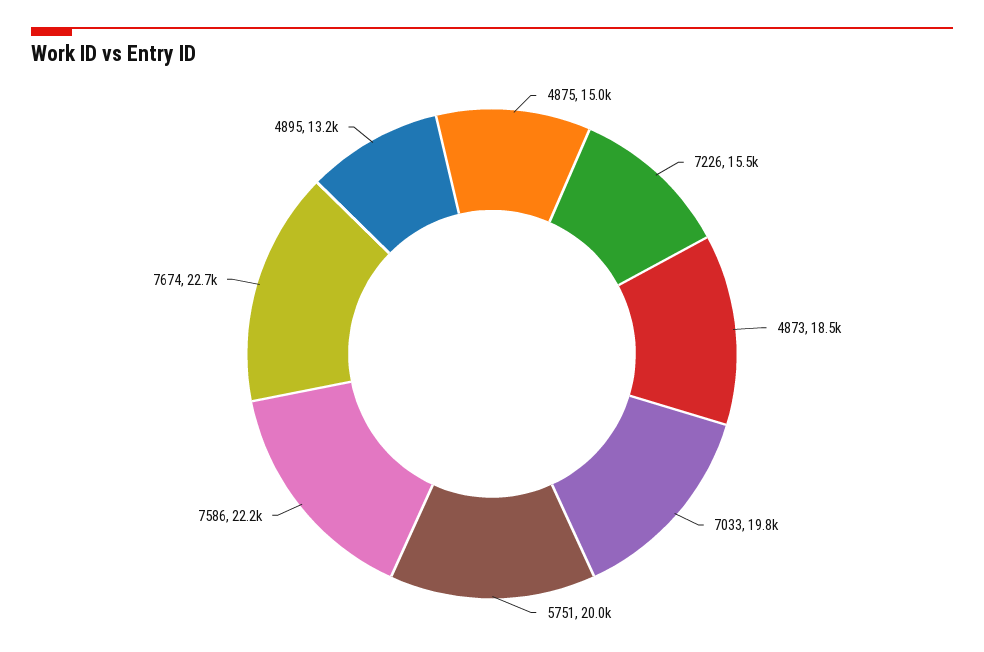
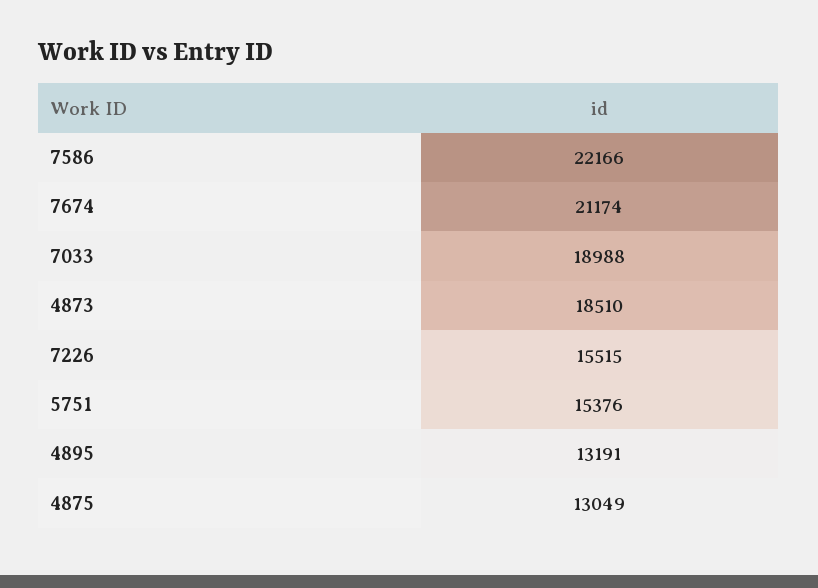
  {
-   "4875": 15000,
+   "4875": 13049,
    "7226": 15515,
    "4873": 18510,
-   "7033": 19800,
+   "7033": 18988,
-   "5751": 20000,
+   "5751": 15376,
    "7586": 22166,
-   "7674": 22700,
+   "7674": 21174,
    "4895": 13191
  }

